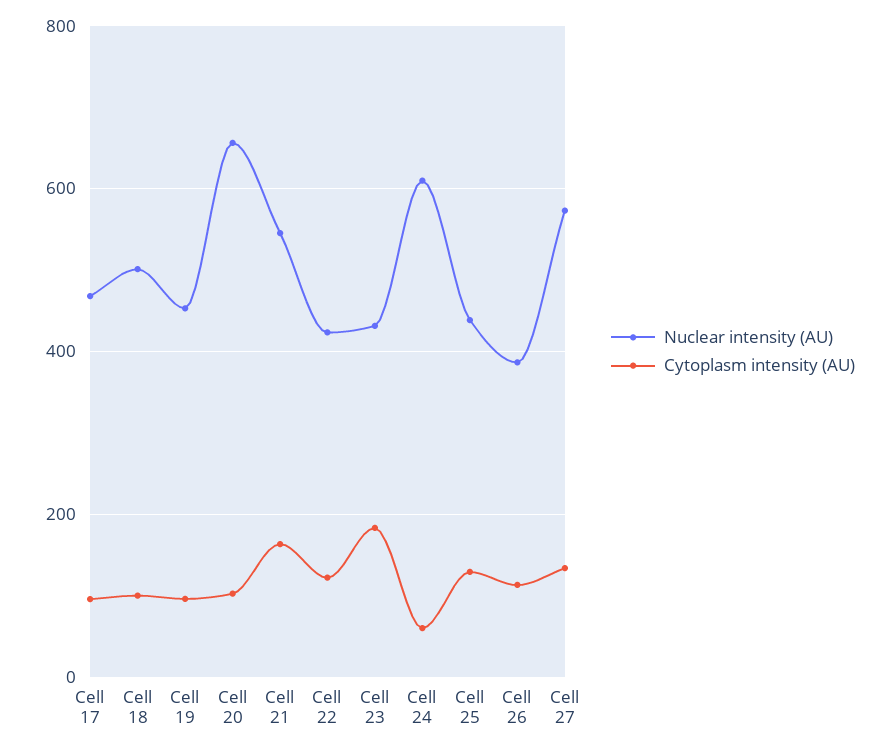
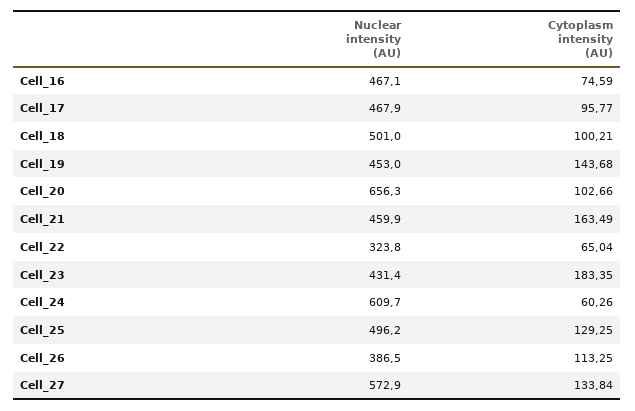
  {
    "Nuclear intensity (AU)": {
      "Cell 17": 467.9,
      "Cell 18": 501,
      "Cell 19": 453,
      "Cell 20": 656.3,
-     "Cell 21": 540,
+     "Cell 21": 459.9,
-     "Cell 22": 420,
+     "Cell 22": 323.8,
      "Cell 23": 431.4,
      "Cell 24": 609.7,
-     "Cell 25": 440,
+     "Cell 25": 496.2,
      "Cell 26": 386.5,
-     "Cell 27": 572.9
+     "Cell 27": 572.9,
+     "Cell_16": 467.1
    },
    "Cytoplasm intensity (AU)": {
      "Cell 17": 95.77,
      "Cell 18": 100.21,
-     "Cell 19": 100,
+     "Cell 19": 143.68,
      "Cell 20": 102.66,
      "Cell 21": 163.49,
-     "Cell 22": 120,
+     "Cell 22": 65.04,
      "Cell 23": 183.35,
      "Cell 24": 60.26,
      "Cell 25": 129.25,
      "Cell 26": 113.25,
-     "Cell 27": 133.84
+     "Cell 27": 133.84,
+     "Cell_16": 74.59
    }
  }

